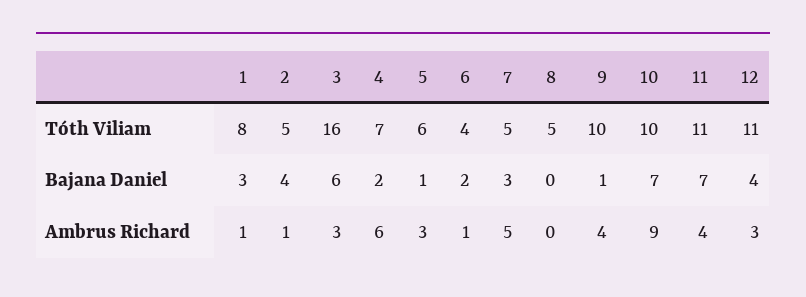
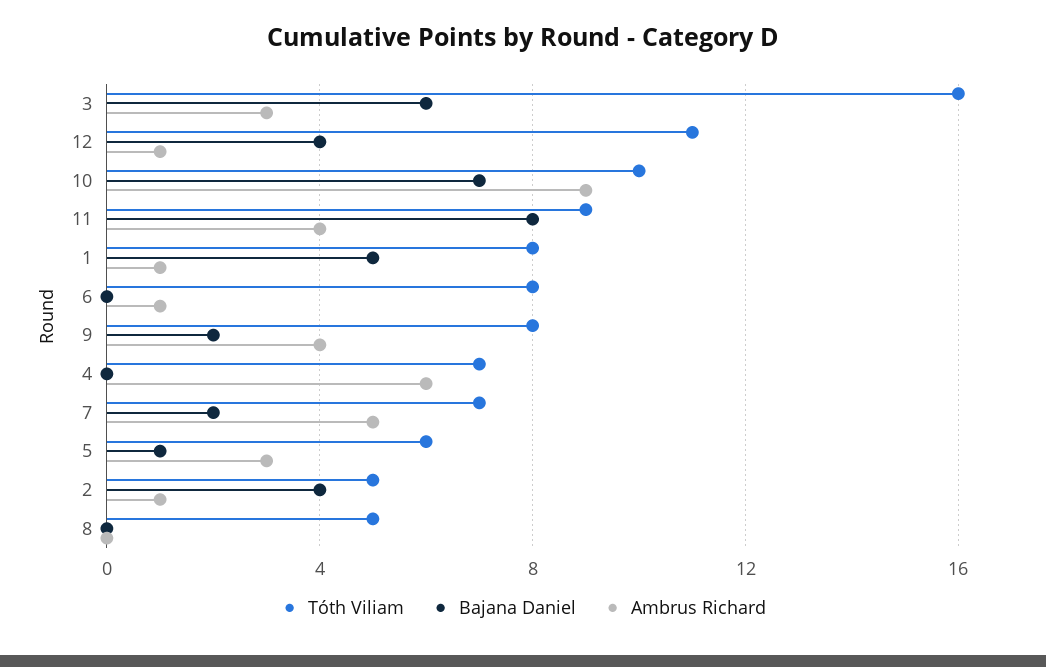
  {
    "Tóth Viliam": {
      "1": 8,
      "2": 5,
      "3": 16,
      "4": 7,
      "5": 6,
-     "6": 4,
+     "6": 8,
-     "7": 5,
+     "7": 7,
      "8": 5,
-     "9": 10,
+     "9": 8,
      "10": 10,
-     "11": 11,
+     "11": 9,
      "12": 11
    },
    "Bajana Daniel": {
-     "1": 3,
+     "1": 5,
      "2": 4,
      "3": 6,
-     "4": 2,
+     "4": 0,
      "5": 1,
-     "6": 2,
+     "6": 0,
-     "7": 3,
+     "7": 2,
      "8": 0,
-     "9": 1,
+     "9": 2,
      "10": 7,
-     "11": 7,
+     "11": 8,
      "12": 4
    },
    "Ambrus Richard": {
      "1": 1,
      "2": 1,
      "3": 3,
      "4": 6,
      "5": 3,
      "6": 1,
      "7": 5,
      "8": 0,
      "9": 4,
      "10": 9,
      "11": 4,
-     "12": 3
+     "12": 1
    }
  }

